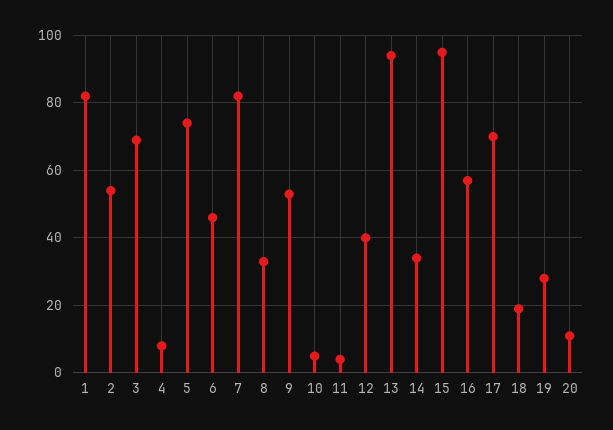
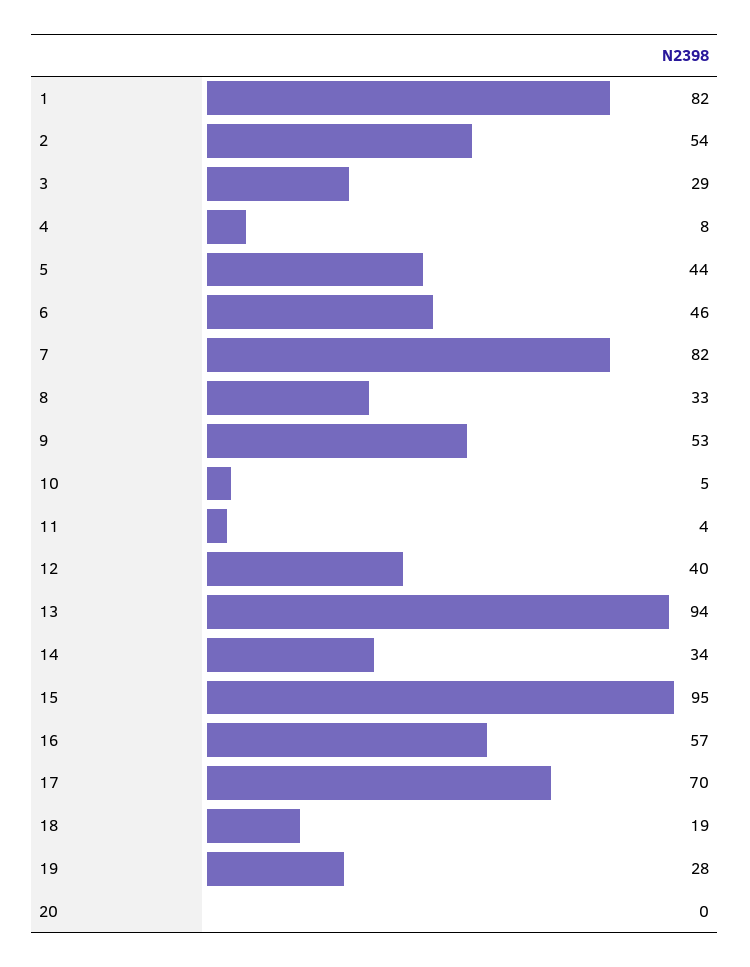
  {
    "1": 82,
    "2": 54,
-   "3": 70,
+   "3": 29,
    "4": 8,
-   "5": 75,
+   "5": 44,
    "6": 46,
    "7": 82,
    "8": 33,
    "9": 53,
    "10": 5,
    "11": 4,
    "12": 40,
    "13": 94,
    "14": 34,
    "15": 95,
    "16": 57,
    "17": 70,
    "18": 19,
    "19": 28,
-   "20": 10
+   "20": 0
  }

